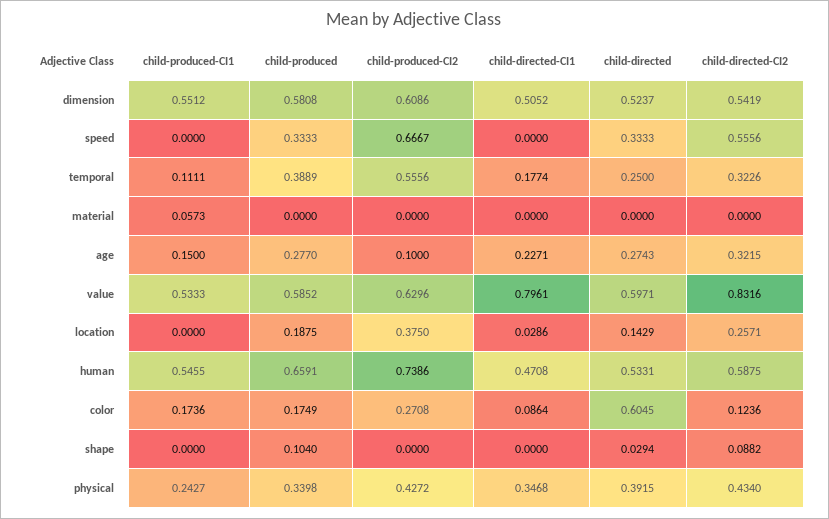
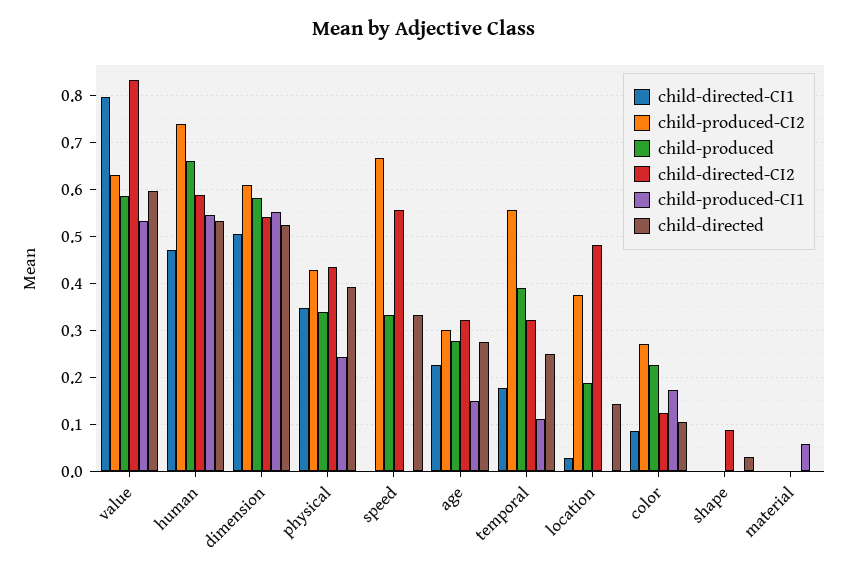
  {
    "child-produced-CI1": {
      "dimension": 0.5512,
      "speed": 0,
      "temporal": 0.1111,
      "material": 0.0573,
      "age": 0.15,
      "value": 0.5333,
      "location": 0,
      "human": 0.5455,
      "color": 0.1736,
      "shape": 0,
      "physical": 0.2427
    },
    "child-produced": {
      "dimension": 0.5808,
      "speed": 0.3333,
      "temporal": 0.3889,
      "material": 0,
      "age": 0.277,
      "value": 0.5852,
      "location": 0.1875,
      "human": 0.6591,
-     "color": 0.1749,
+     "color": 0.22,
-     "shape": 0.104,
+     "shape": 0,
      "physical": 0.3398
    },
    "child-produced-CI2": {
      "dimension": 0.6086,
      "speed": 0.6667,
      "temporal": 0.5556,
      "material": 0,
-     "age": 0.1,
+     "age": 0.3,
      "value": 0.6296,
      "location": 0.375,
      "human": 0.7386,
      "color": 0.2708,
      "shape": 0,
      "physical": 0.4272
    },
    "child-directed-CI1": {
      "dimension": 0.5052,
      "speed": 0,
      "temporal": 0.1774,
      "material": 0,
      "age": 0.2271,
      "value": 0.7961,
      "location": 0.0286,
      "human": 0.4708,
      "color": 0.0864,
      "shape": 0,
      "physical": 0.3468
    },
    "child-directed": {
      "dimension": 0.5237,
      "speed": 0.3333,
      "temporal": 0.25,
      "material": 0,
      "age": 0.2743,
      "value": 0.5971,
      "location": 0.1429,
      "human": 0.5331,
-     "color": 0.6045,
+     "color": 0.1,
      "shape": 0.0294,
      "physical": 0.3915
    },
    "child-directed-CI2": {
      "dimension": 0.5419,
      "speed": 0.5556,
      "temporal": 0.3226,
      "material": 0,
      "age": 0.3215,
      "value": 0.8316,
-     "location": 0.2571,
+     "location": 0.48,
      "human": 0.5875,
      "color": 0.1236,
      "shape": 0.0882,
      "physical": 0.434
    }
  }

